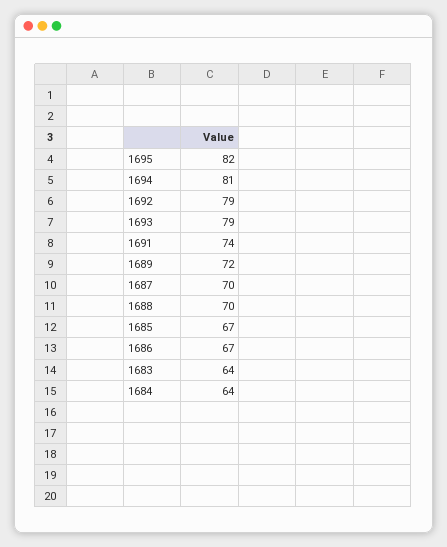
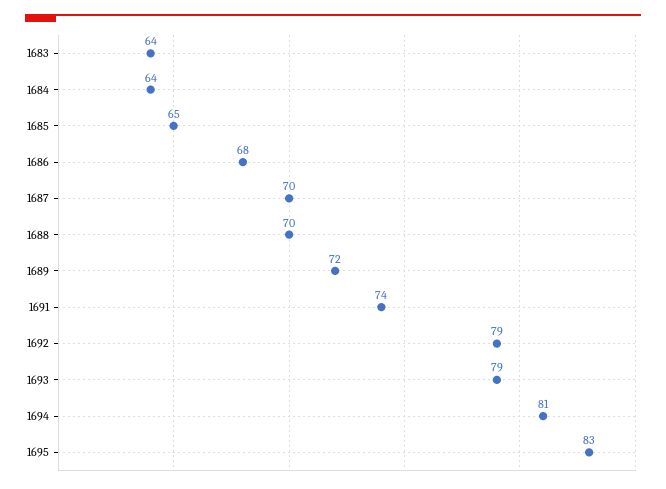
  {
-   "1695": 82,
+   "1695": 83,
    "1694": 81,
    "1692": 79,
    "1693": 79,
    "1691": 74,
    "1689": 72,
    "1687": 70,
    "1688": 70,
-   "1685": 67,
+   "1685": 65,
-   "1686": 67,
+   "1686": 68,
    "1683": 64,
    "1684": 64
  }

